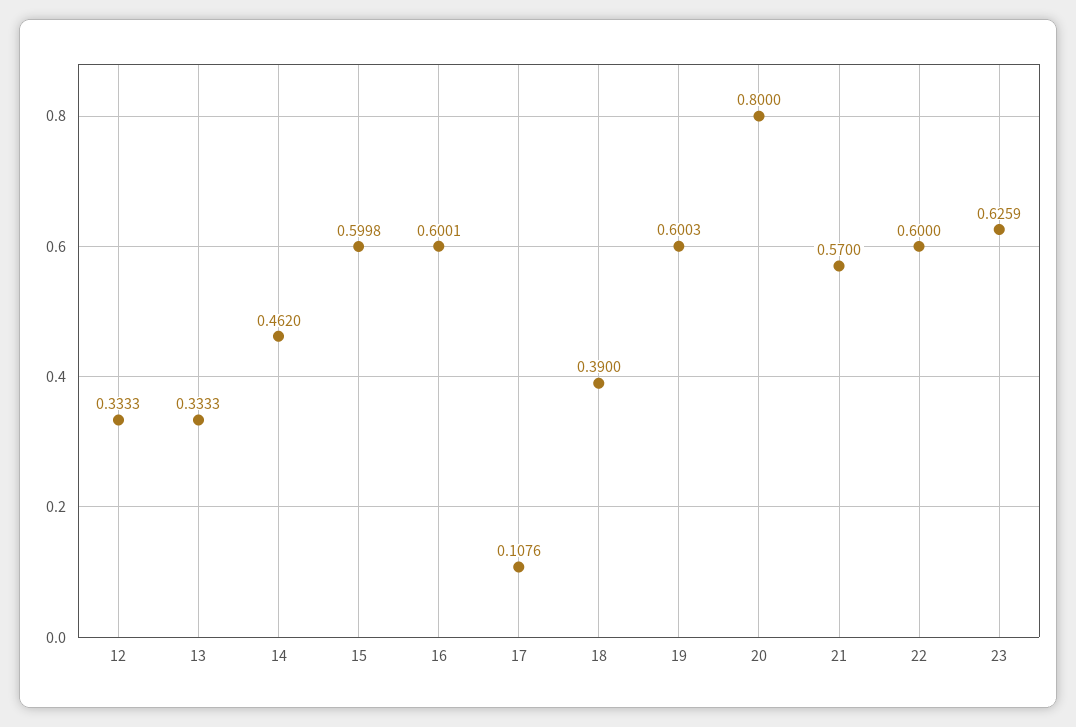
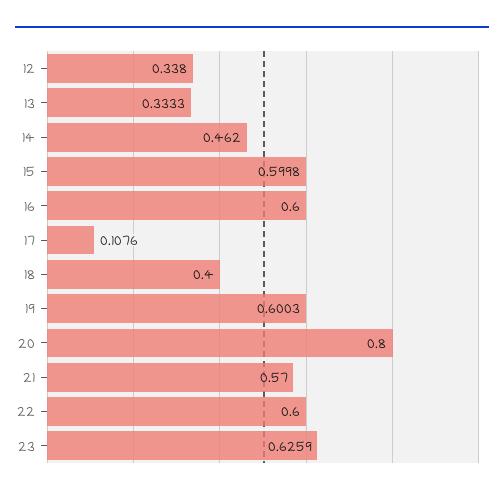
  {
-   "12": 0.3333,
+   "12": 0.338,
    "13": 0.3333,
    "14": 0.462,
    "15": 0.5998,
-   "16": 0.6001,
+   "16": 0.6,
    "17": 0.1076,
-   "18": 0.39,
+   "18": 0.4,
    "19": 0.6003,
    "20": 0.8,
    "21": 0.57,
    "22": 0.6,
    "23": 0.6259
  }

